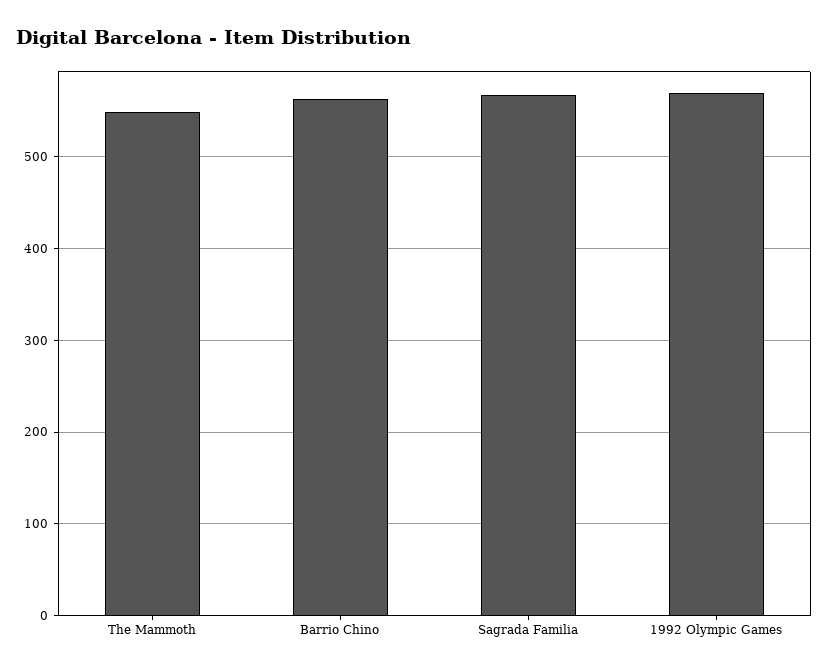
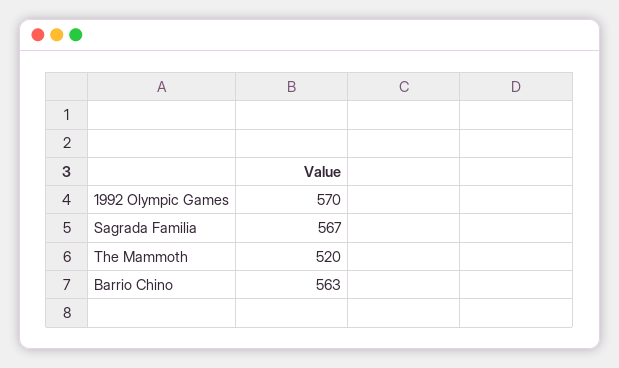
  {
-   "The Mammoth": 550,
+   "The Mammoth": 520,
    "Barrio Chino": 563,
    "Sagrada Familia": 567,
    "1992 Olympic Games": 570
  }

